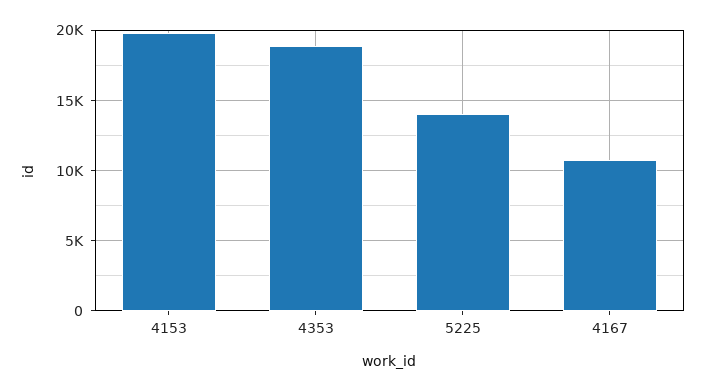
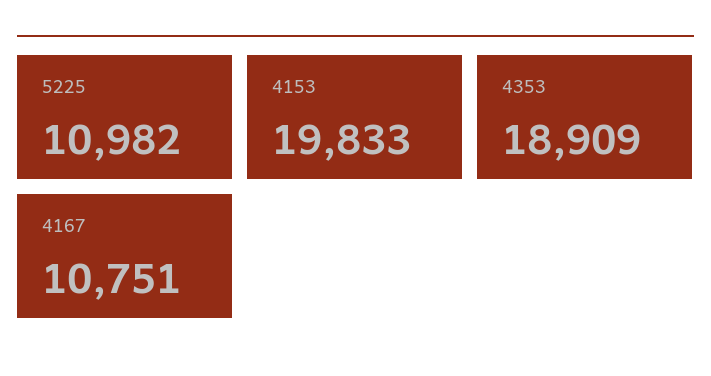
  {
    "4153": 19833,
    "4353": 18909,
-   "5225": 14000,
+   "5225": 10982,
    "4167": 10751
  }

